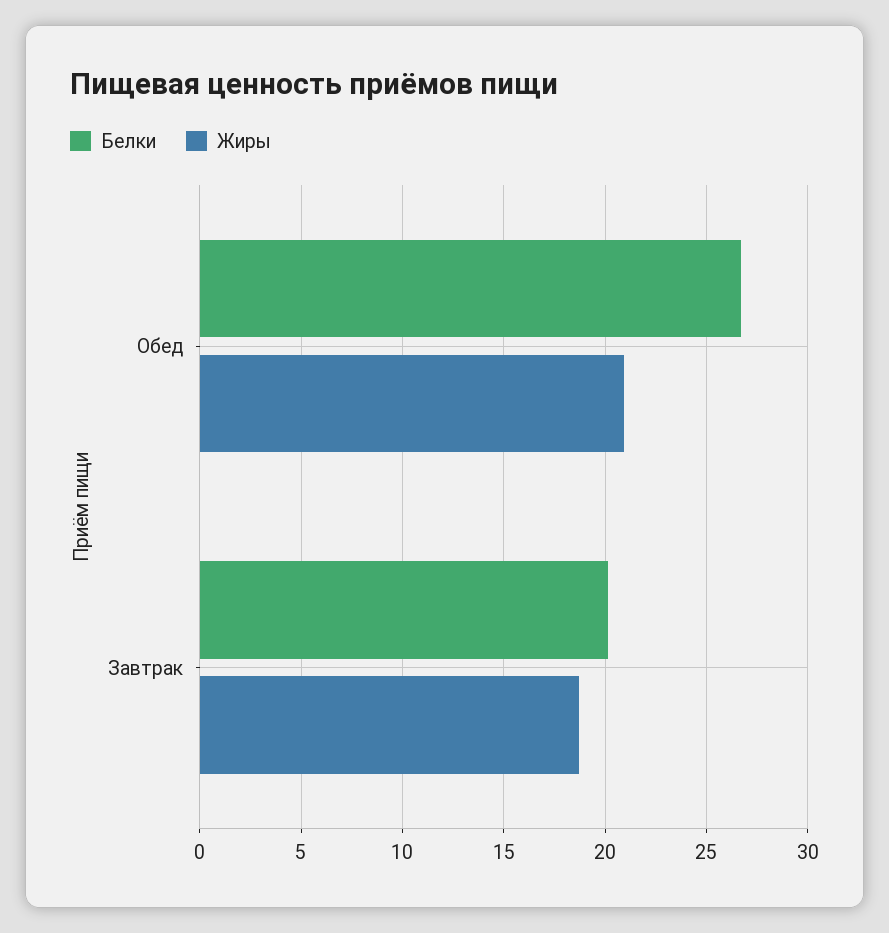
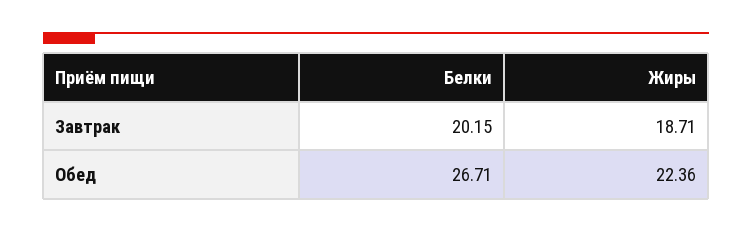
  {
    "Белки": {
      "Обед": 26.71,
      "Завтрак": 20.15
    },
    "Жиры": {
-     "Обед": 21,
+     "Обед": 22.36,
      "Завтрак": 18.71
    }
  }

